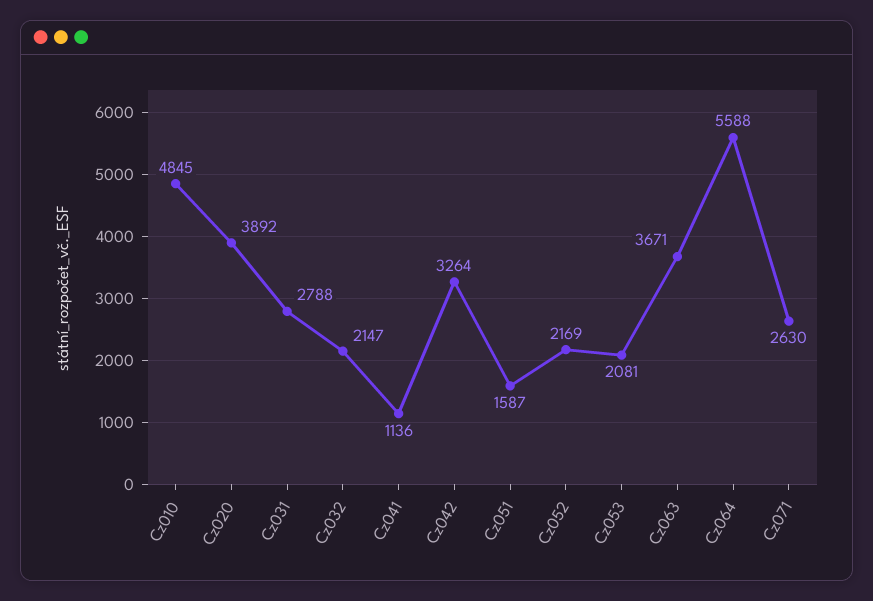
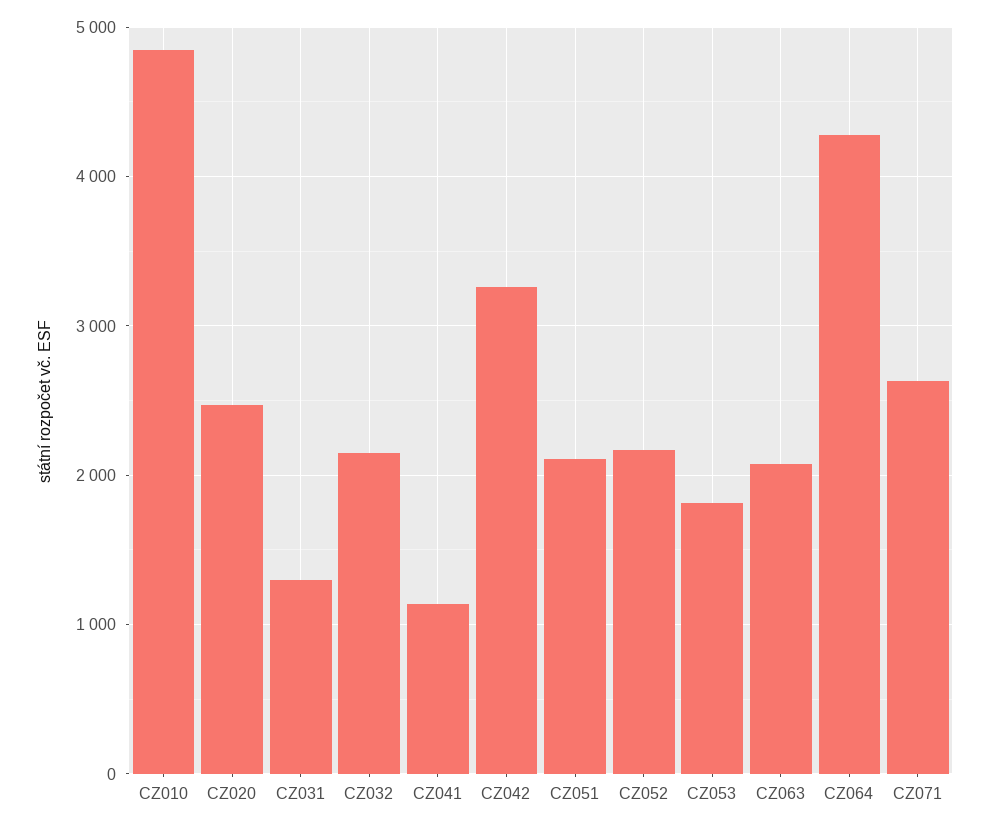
  {
    "Cz010": 4845,
-   "Cz020": 3892,
+   "Cz020": 2500,
-   "Cz031": 2788,
+   "Cz031": 1300,
    "Cz032": 2147,
    "Cz041": 1136,
    "Cz042": 3264,
-   "Cz051": 1587,
+   "Cz051": 2100,
    "Cz052": 2169,
-   "Cz053": 2081,
+   "Cz053": 1800,
-   "Cz063": 3671,
+   "Cz063": 2100,
-   "Cz064": 5588,
+   "Cz064": 4300,
    "Cz071": 2630
  }

